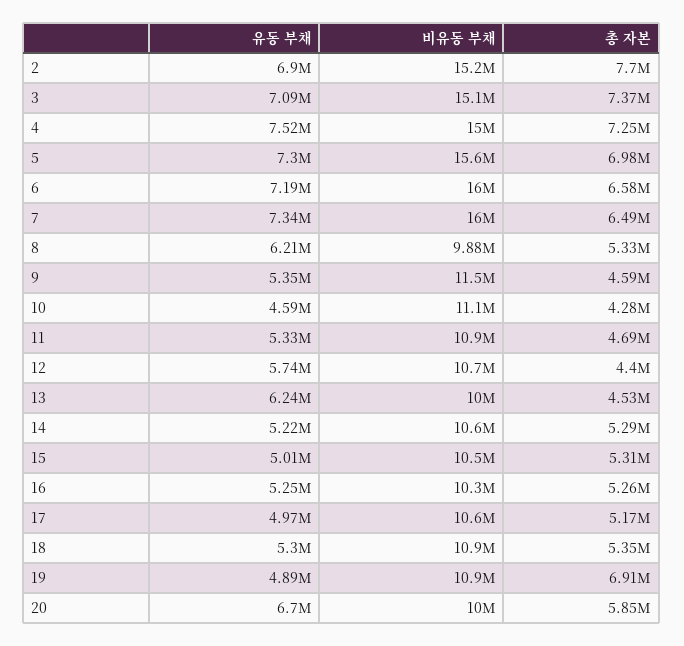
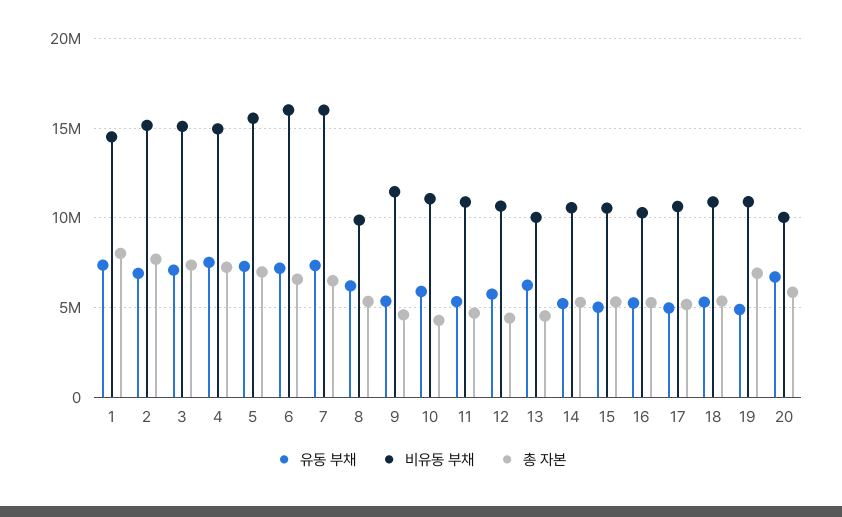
  {
    "유동 부채": {
      "2": 6900000,
      "3": 7090000,
      "4": 7520000,
      "5": 7300000,
      "6": 7190000,
      "7": 7340000,
      "8": 6210000,
      "9": 5350000,
-     "10": 4590000,
+     "10": 6000000,
      "11": 5330000,
      "12": 5740000,
      "13": 6240000,
      "14": 5220000,
      "15": 5010000,
      "16": 5250000,
      "17": 4970000,
      "18": 5300000,
      "19": 4890000,
-     "20": 6700000
+     "20": 6700000,
+     "1": 7500000
    },
    "비유동 부채": {
      "2": 15200000,
      "3": 15100000,
      "4": 15000000,
      "5": 15600000,
      "6": 16000000,
      "7": 16000000,
      "8": 9880000,
      "9": 11500000,
      "10": 11100000,
      "11": 10900000,
      "12": 10700000,
      "13": 10000000,
      "14": 10600000,
      "15": 10500000,
      "16": 10300000,
      "17": 10600000,
      "18": 10900000,
      "19": 10900000,
-     "20": 10000000
+     "20": 10000000,
+     "1": 14500000
    },
    "총 자본": {
      "2": 7700000,
      "3": 7370000,
      "4": 7250000,
      "5": 6980000,
      "6": 6580000,
      "7": 6490000,
      "8": 5330000,
      "9": 4590000,
      "10": 4280000,
      "11": 4690000,
      "12": 4400000,
      "13": 4530000,
      "14": 5290000,
      "15": 5310000,
      "16": 5260000,
      "17": 5170000,
      "18": 5350000,
      "19": 6910000,
-     "20": 5850000
+     "20": 5850000,
+     "1": 8000000
    }
  }

